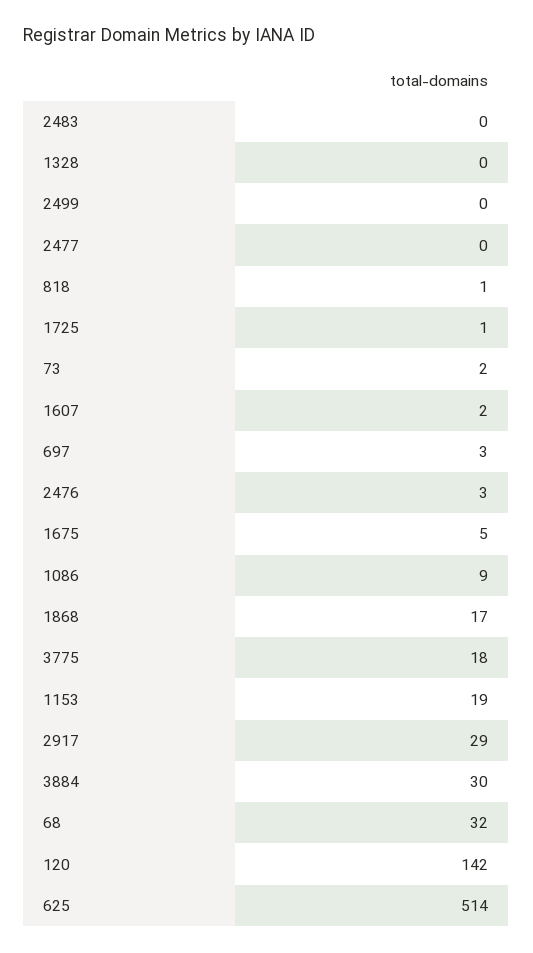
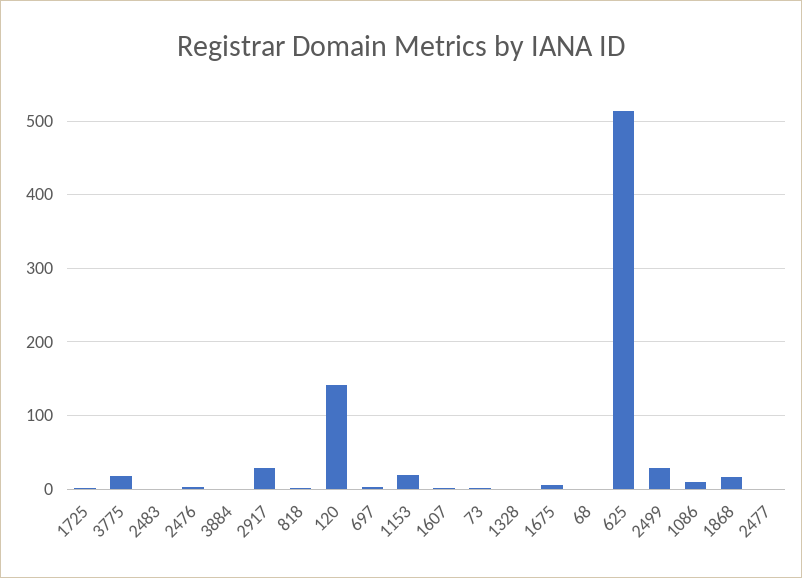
  {
    "2483": 0,
    "1328": 0,
-   "2499": 0,
+   "2499": 30,
    "2477": 0,
    "818": 1,
    "1725": 1,
    "73": 2,
    "1607": 2,
    "697": 3,
    "2476": 3,
    "1675": 5,
    "1086": 9,
    "1868": 17,
    "3775": 18,
    "1153": 19,
    "2917": 29,
-   "3884": 30,
+   "3884": 0,
-   "68": 32,
+   "68": 0,
    "120": 142,
    "625": 514
  }

